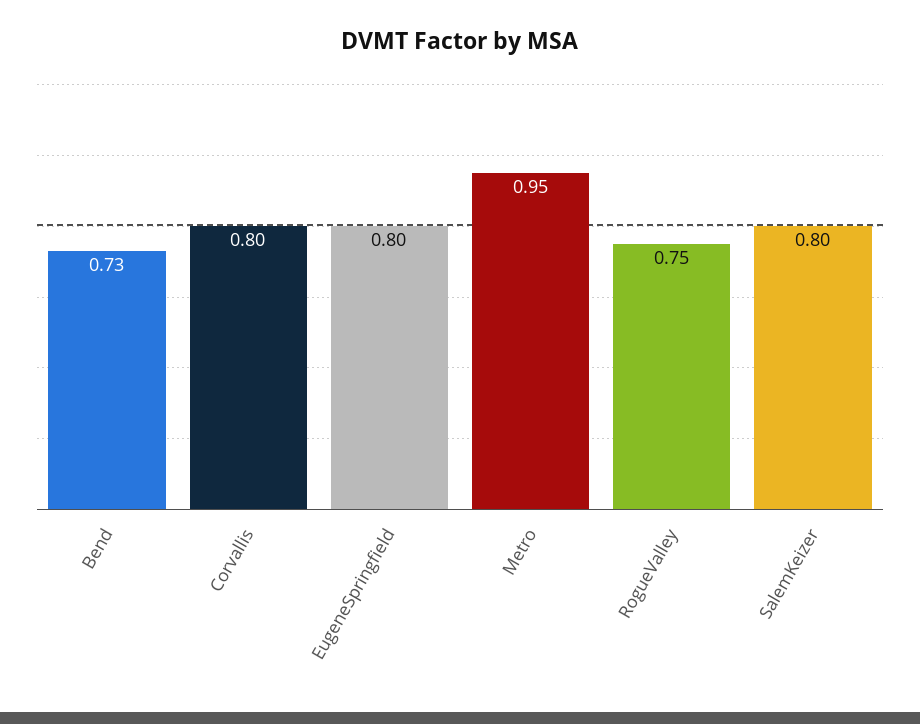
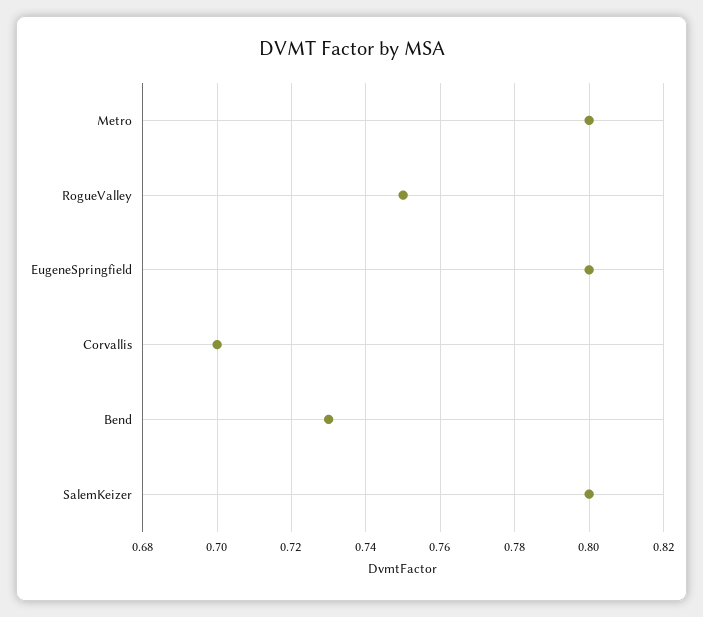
  {
    "Bend": 0.73,
-   "Corvallis": 0.8,
+   "Corvallis": 0.7,
    "EugeneSpringfield": 0.8,
-   "Metro": 0.95,
+   "Metro": 0.8,
    "RogueValley": 0.75,
    "SalemKeizer": 0.8
  }

